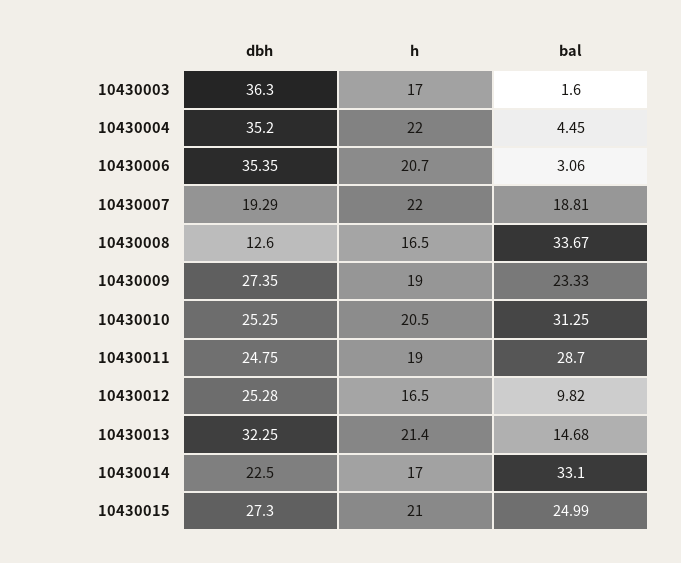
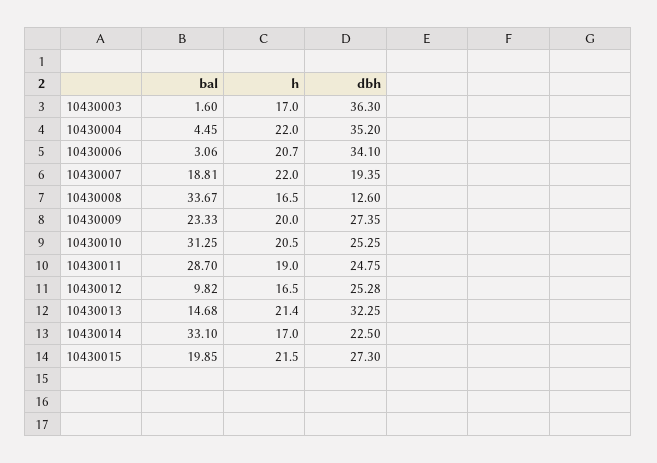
  {
    "dbh": {
      "10430003": 36.3,
      "10430004": 35.2,
-     "10430006": 35.35,
+     "10430006": 34.1,
-     "10430007": 19.29,
+     "10430007": 19.35,
      "10430008": 12.6,
      "10430009": 27.35,
      "10430010": 25.25,
      "10430011": 24.75,
      "10430012": 25.28,
      "10430013": 32.25,
      "10430014": 22.5,
      "10430015": 27.3
    },
    "h": {
      "10430003": 17,
      "10430004": 22,
      "10430006": 20.7,
      "10430007": 22,
      "10430008": 16.5,
-     "10430009": 19,
+     "10430009": 20,
      "10430010": 20.5,
      "10430011": 19,
      "10430012": 16.5,
      "10430013": 21.4,
      "10430014": 17,
-     "10430015": 21
+     "10430015": 21.5
    },
    "bal": {
      "10430003": 1.6,
      "10430004": 4.45,
      "10430006": 3.06,
      "10430007": 18.81,
      "10430008": 33.67,
      "10430009": 23.33,
      "10430010": 31.25,
      "10430011": 28.7,
      "10430012": 9.82,
      "10430013": 14.68,
      "10430014": 33.1,
-     "10430015": 24.99
+     "10430015": 19.85
    }
  }

